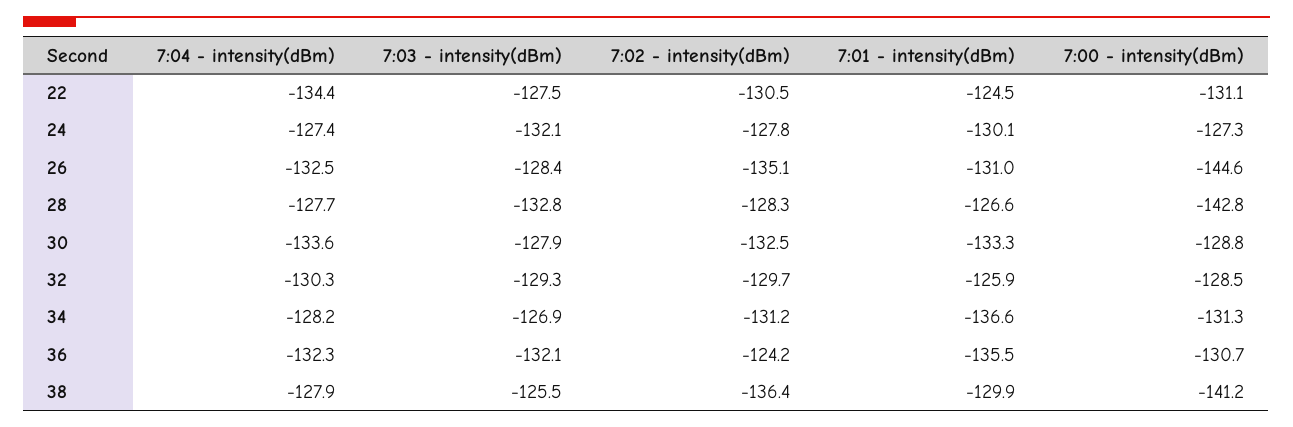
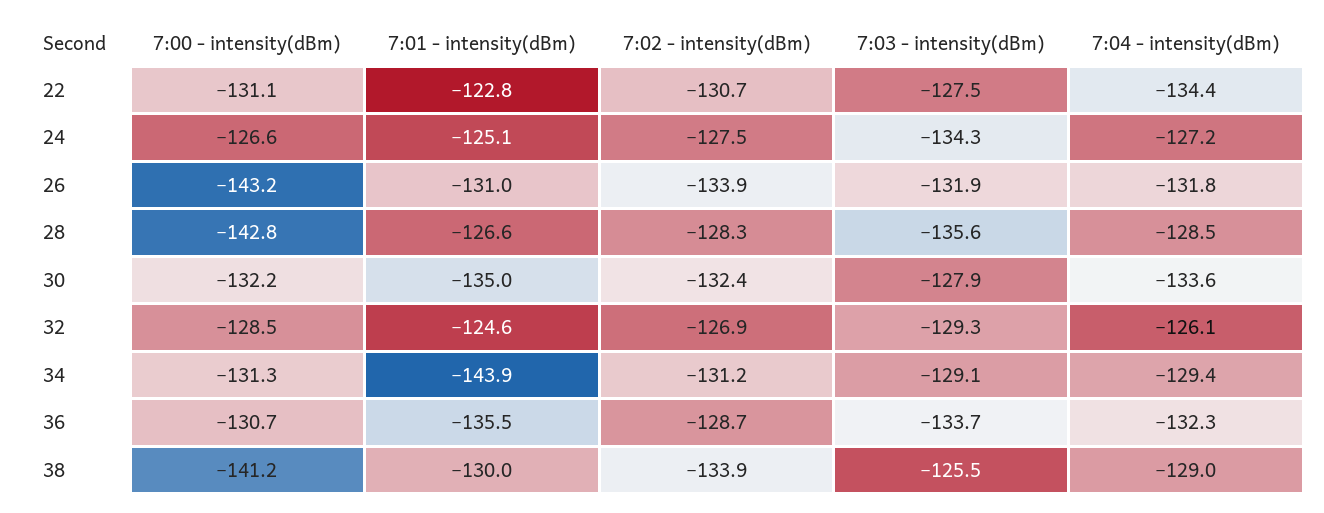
  {
    "7:04 - intensity(dBm)": {
      "22": -134.4,
-     "24": -127.4,
+     "24": -127.2,
-     "26": -132.5,
+     "26": -131.8,
-     "28": -127.7,
+     "28": -128.5,
      "30": -133.6,
-     "32": -130.3,
+     "32": -126.1,
-     "34": -128.2,
+     "34": -129.4,
      "36": -132.3,
-     "38": -127.9
+     "38": -129
    },
    "7:03 - intensity(dBm)": {
      "22": -127.5,
-     "24": -132.1,
+     "24": -134.3,
-     "26": -128.4,
+     "26": -131.9,
-     "28": -132.8,
+     "28": -135.6,
      "30": -127.9,
      "32": -129.3,
-     "34": -126.9,
+     "34": -129.1,
-     "36": -132.1,
+     "36": -133.7,
      "38": -125.5
    },
    "7:02 - intensity(dBm)": {
-     "22": -130.5,
+     "22": -130.7,
-     "24": -127.8,
+     "24": -127.5,
-     "26": -135.1,
+     "26": -133.9,
      "28": -128.3,
-     "30": -132.5,
+     "30": -132.4,
-     "32": -129.7,
+     "32": -126.9,
      "34": -131.2,
-     "36": -124.2,
+     "36": -128.7,
-     "38": -136.4
+     "38": -133.9
    },
    "7:01 - intensity(dBm)": {
-     "22": -124.5,
+     "22": -122.8,
-     "24": -130.1,
+     "24": -125.1,
      "26": -131,
      "28": -126.6,
-     "30": -133.3,
+     "30": -135,
-     "32": -125.9,
+     "32": -124.6,
-     "34": -136.6,
+     "34": -143.9,
      "36": -135.5,
-     "38": -129.9
+     "38": -130
    },
    "7:00 - intensity(dBm)": {
      "22": -131.1,
-     "24": -127.3,
+     "24": -126.6,
-     "26": -144.6,
+     "26": -143.2,
      "28": -142.8,
-     "30": -128.8,
+     "30": -132.2,
      "32": -128.5,
      "34": -131.3,
      "36": -130.7,
      "38": -141.2
    }
  }

